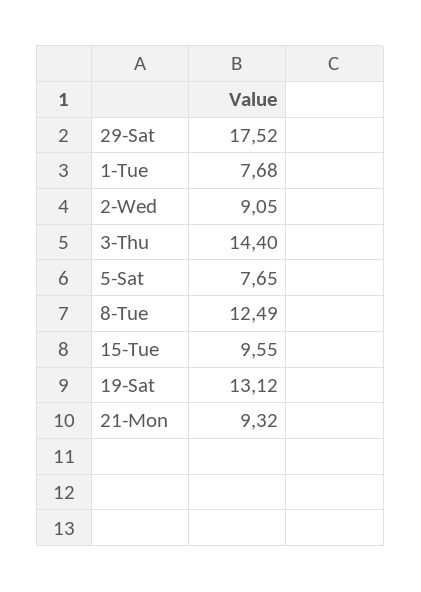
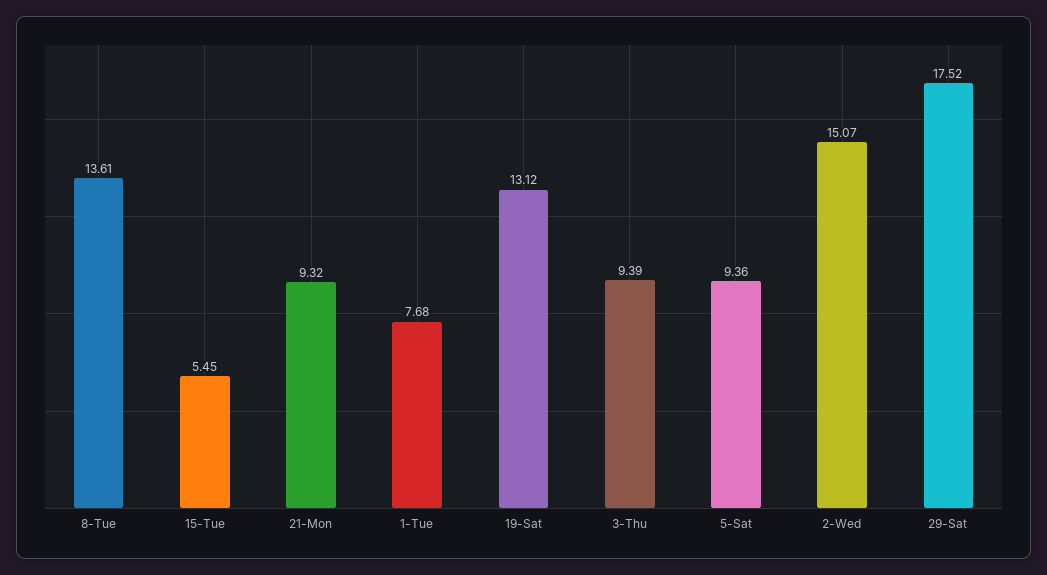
  {
    "29-Sat": 17.52,
    "1-Tue": 7.68,
-   "2-Wed": 9.05,
+   "2-Wed": 15.07,
-   "3-Thu": 14.4,
+   "3-Thu": 9.39,
-   "5-Sat": 7.65,
+   "5-Sat": 9.36,
-   "8-Tue": 12.49,
+   "8-Tue": 13.61,
-   "15-Tue": 9.55,
+   "15-Tue": 5.45,
    "19-Sat": 13.12,
    "21-Mon": 9.32
  }

